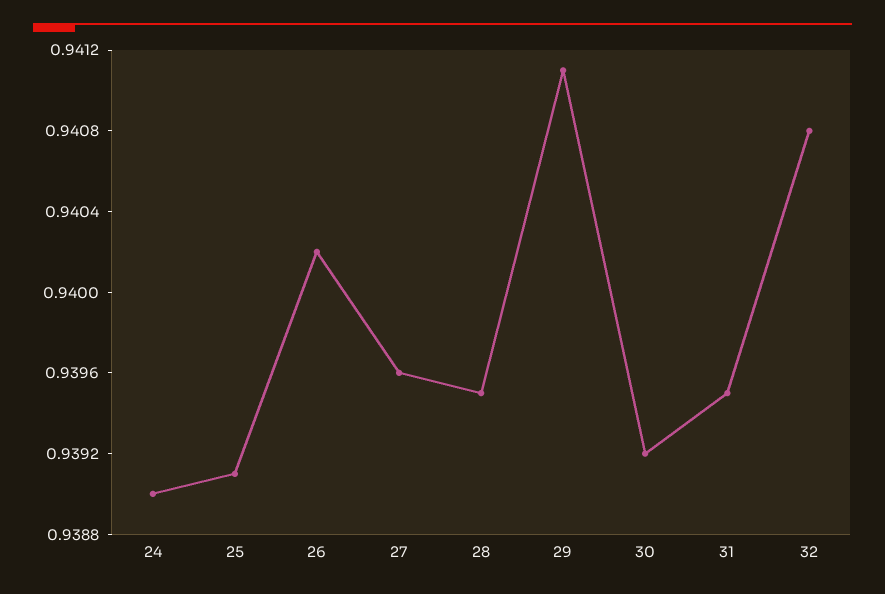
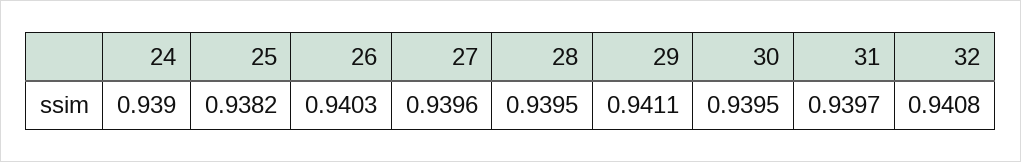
  {
    "24": 0.939,
-   "25": 0.9391,
+   "25": 0.9382,
-   "26": 0.9402,
+   "26": 0.9403,
    "27": 0.9396,
    "28": 0.9395,
    "29": 0.9411,
-   "30": 0.9392,
+   "30": 0.9395,
-   "31": 0.9395,
+   "31": 0.9397,
    "32": 0.9408
  }

